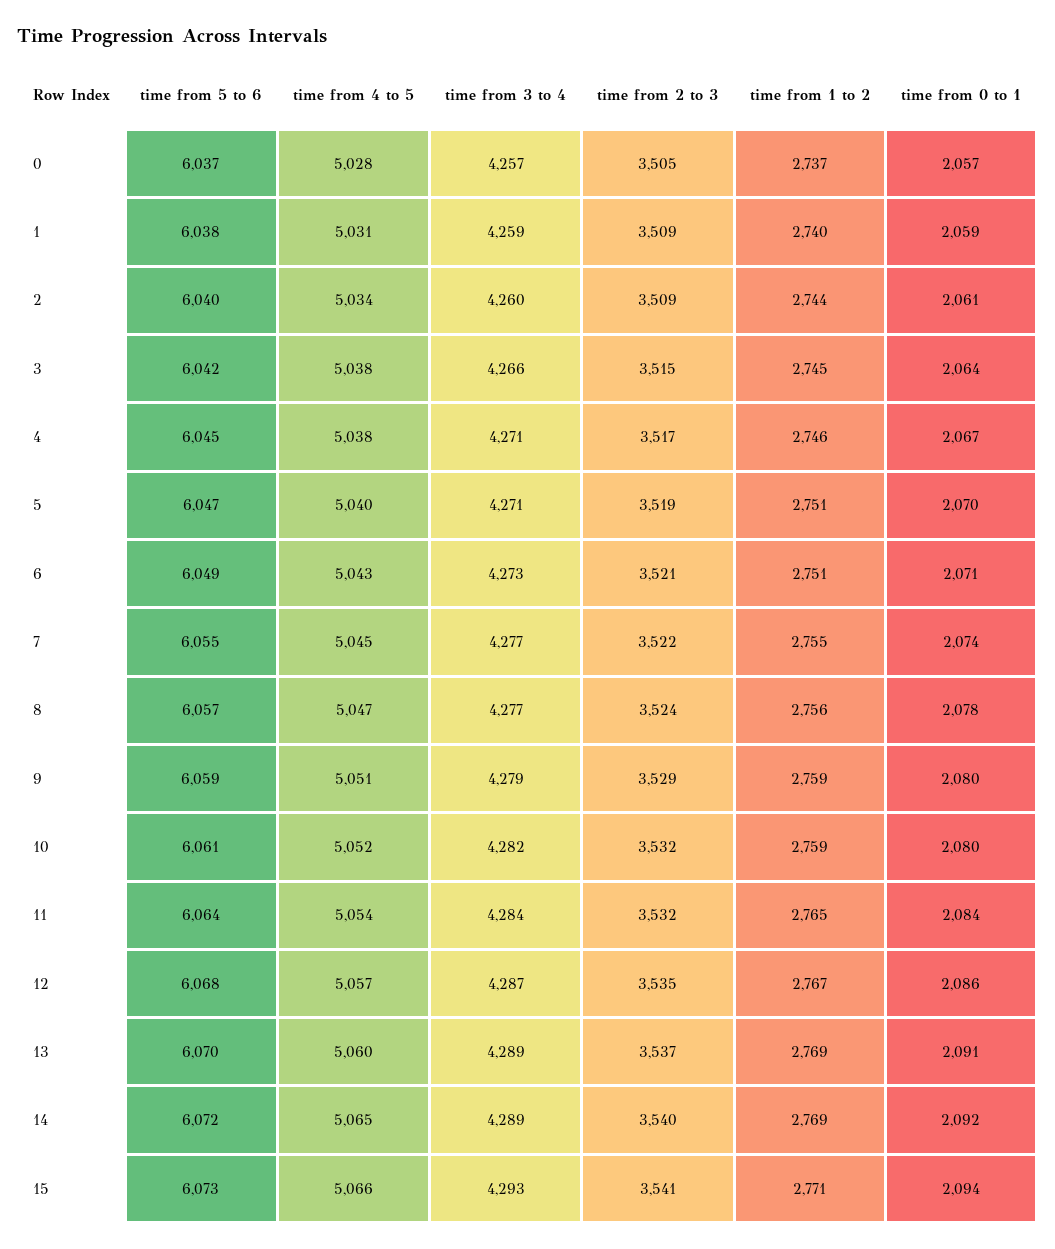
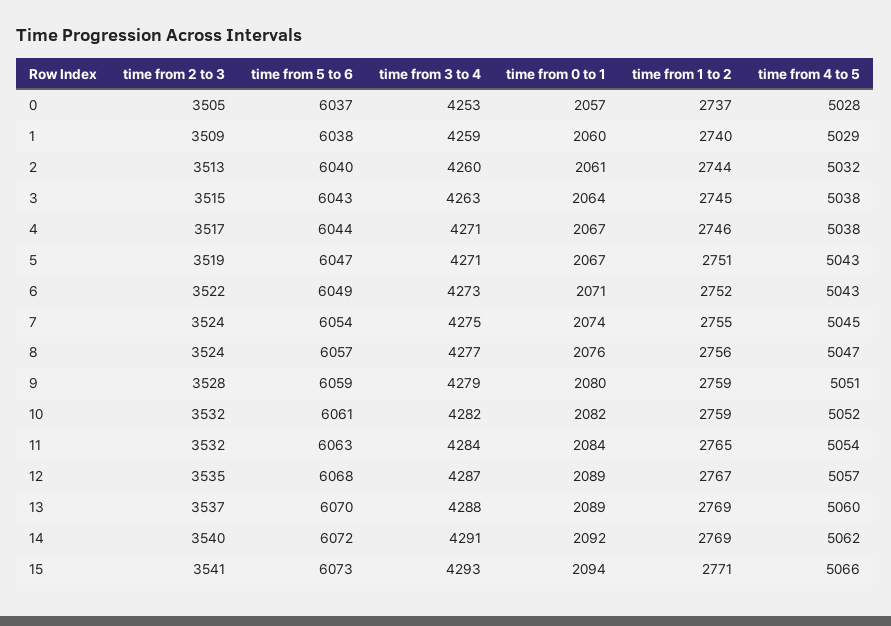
  {
    "time from 5 to 6": {
      "0": 6037,
      "1": 6038,
      "2": 6040,
-     "3": 6042,
+     "3": 6043,
-     "4": 6045,
+     "4": 6044,
      "5": 6047,
      "6": 6049,
-     "7": 6055,
+     "7": 6054,
      "8": 6057,
      "9": 6059,
      "10": 6061,
-     "11": 6064,
+     "11": 6063,
      "12": 6068,
      "13": 6070,
      "14": 6072,
      "15": 6073
    },
    "time from 4 to 5": {
      "0": 5028,
-     "1": 5031,
+     "1": 5029,
-     "2": 5034,
+     "2": 5032,
      "3": 5038,
      "4": 5038,
-     "5": 5040,
+     "5": 5043,
      "6": 5043,
      "7": 5045,
      "8": 5047,
      "9": 5051,
      "10": 5052,
      "11": 5054,
      "12": 5057,
      "13": 5060,
-     "14": 5065,
+     "14": 5062,
      "15": 5066
    },
    "time from 3 to 4": {
-     "0": 4257,
+     "0": 4253,
      "1": 4259,
      "2": 4260,
-     "3": 4266,
+     "3": 4263,
      "4": 4271,
      "5": 4271,
      "6": 4273,
-     "7": 4277,
+     "7": 4275,
      "8": 4277,
      "9": 4279,
      "10": 4282,
      "11": 4284,
      "12": 4287,
-     "13": 4289,
+     "13": 4288,
-     "14": 4289,
+     "14": 4291,
      "15": 4293
    },
    "time from 2 to 3": {
      "0": 3505,
      "1": 3509,
-     "2": 3509,
+     "2": 3513,
      "3": 3515,
      "4": 3517,
      "5": 3519,
-     "6": 3521,
+     "6": 3522,
-     "7": 3522,
+     "7": 3524,
      "8": 3524,
-     "9": 3529,
+     "9": 3528,
      "10": 3532,
      "11": 3532,
      "12": 3535,
      "13": 3537,
      "14": 3540,
      "15": 3541
    },
    "time from 1 to 2": {
      "0": 2737,
      "1": 2740,
      "2": 2744,
      "3": 2745,
      "4": 2746,
      "5": 2751,
-     "6": 2751,
+     "6": 2752,
      "7": 2755,
      "8": 2756,
      "9": 2759,
      "10": 2759,
      "11": 2765,
      "12": 2767,
      "13": 2769,
      "14": 2769,
      "15": 2771
    },
    "time from 0 to 1": {
      "0": 2057,
-     "1": 2059,
+     "1": 2060,
      "2": 2061,
      "3": 2064,
      "4": 2067,
-     "5": 2070,
+     "5": 2067,
      "6": 2071,
      "7": 2074,
-     "8": 2078,
+     "8": 2076,
      "9": 2080,
-     "10": 2080,
+     "10": 2082,
      "11": 2084,
-     "12": 2086,
+     "12": 2089,
-     "13": 2091,
+     "13": 2089,
      "14": 2092,
      "15": 2094
    }
  }

